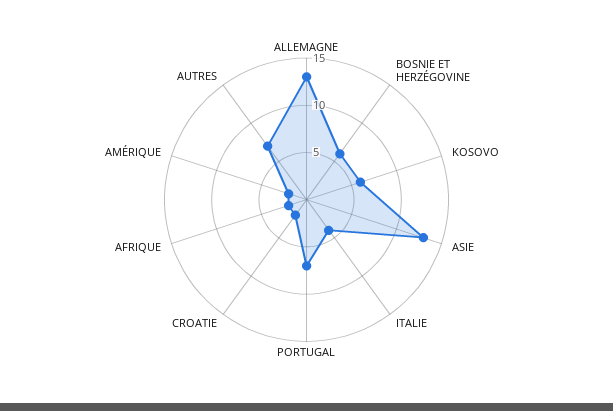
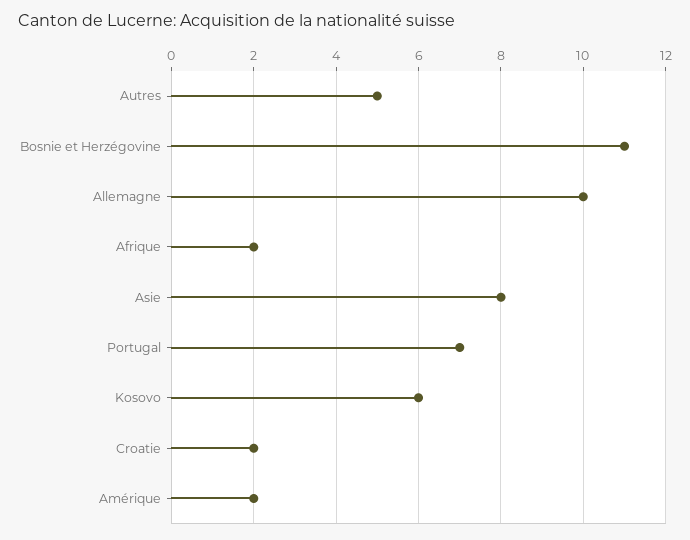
  {
-   "ALLEMAGNE": 13,
+   "ALLEMAGNE": 10,
-   "BOSNIE ET HERZÉGOVINE": 6,
+   "BOSNIE ET HERZÉGOVINE": 11,
    "KOSOVO": 6,
-   "ASIE": 13,
+   "ASIE": 8,
-   "ITALIE": 4,
    "PORTUGAL": 7,
    "CROATIE": 2,
    "AFRIQUE": 2,
    "AMÉRIQUE": 2,
-   "AUTRES": 7
+   "AUTRES": 5
  }

